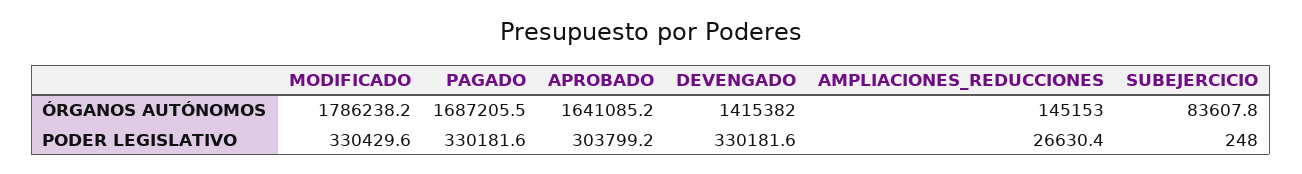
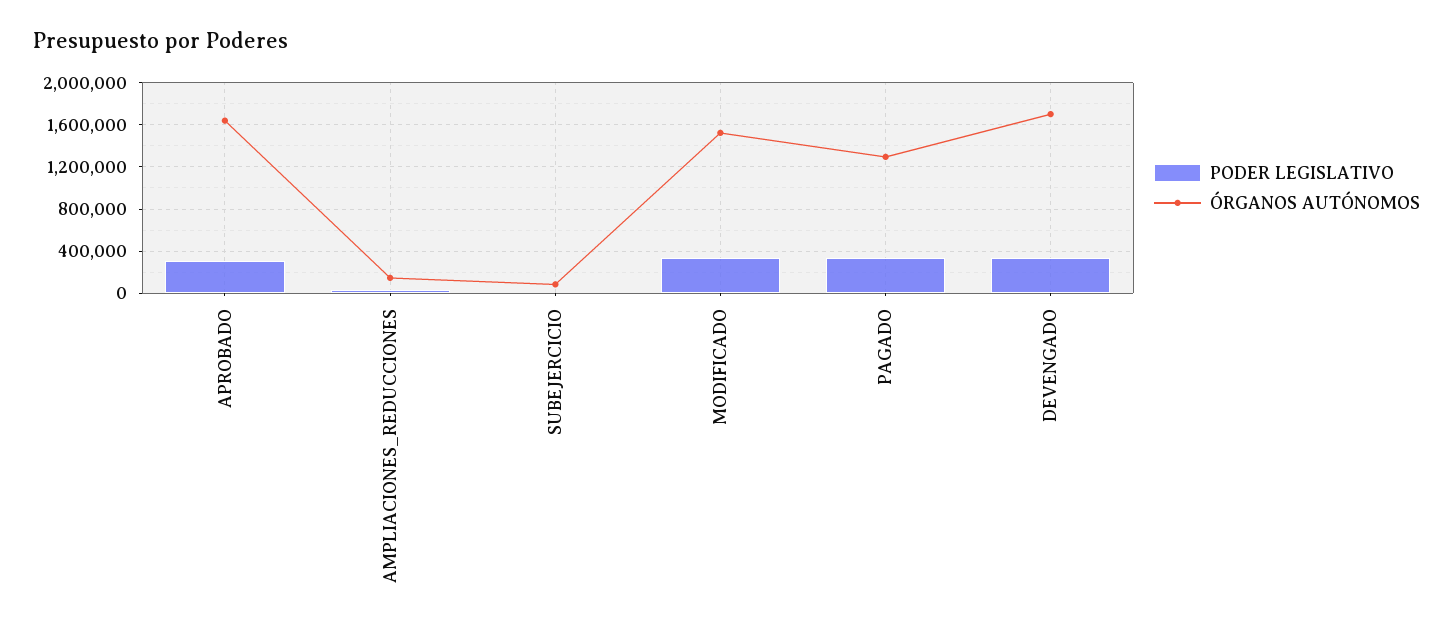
  {
    "ÓRGANOS AUTÓNOMOS": {
-     "MODIFICADO": 1786238.2,
+     "MODIFICADO": 1500000,
-     "PAGADO": 1687205.5,
+     "PAGADO": 1300000,
      "APROBADO": 1641085.2,
-     "DEVENGADO": 1415382,
+     "DEVENGADO": 1700000,
      "AMPLIACIONES_REDUCCIONES": 145153,
      "SUBEJERCICIO": 83607.8
    },
    "PODER LEGISLATIVO": {
      "MODIFICADO": 330429.6,
      "PAGADO": 330181.6,
      "APROBADO": 303799.2,
      "DEVENGADO": 330181.6,
      "AMPLIACIONES_REDUCCIONES": 26630.4,
      "SUBEJERCICIO": 248
    }
  }

